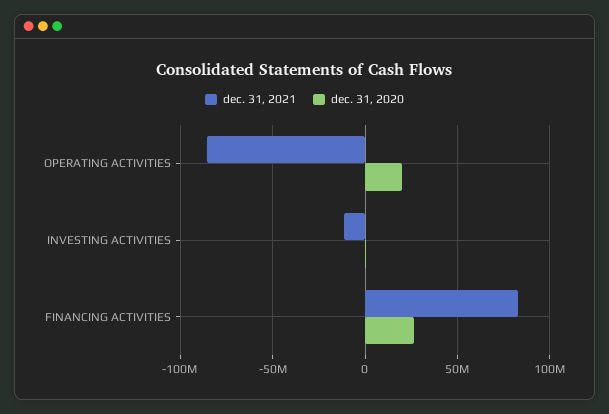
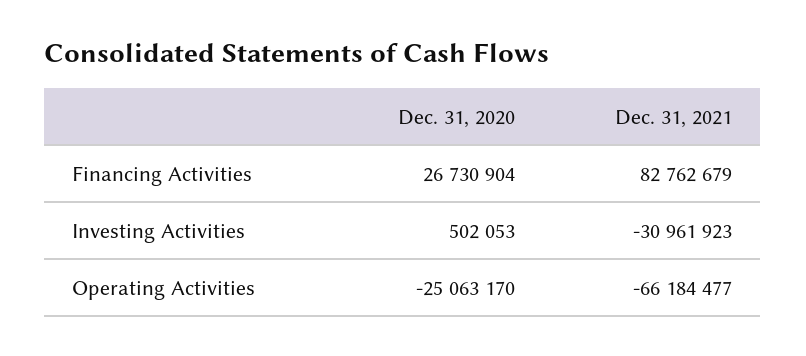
  {
    "dec. 31, 2021": {
-     "OPERATING ACTIVITIES": -85000000,
+     "OPERATING ACTIVITIES": -66184477,
-     "INVESTING ACTIVITIES": -10000000,
+     "INVESTING ACTIVITIES": -30961923,
      "FINANCING ACTIVITIES": 82762679
    },
    "dec. 31, 2020": {
-     "OPERATING ACTIVITIES": 20000000,
+     "OPERATING ACTIVITIES": -25063170,
      "INVESTING ACTIVITIES": 502053,
      "FINANCING ACTIVITIES": 26730904
    }
  }

